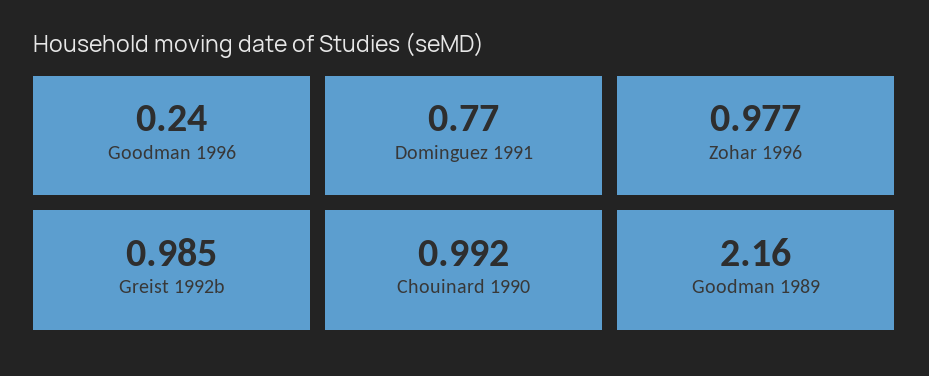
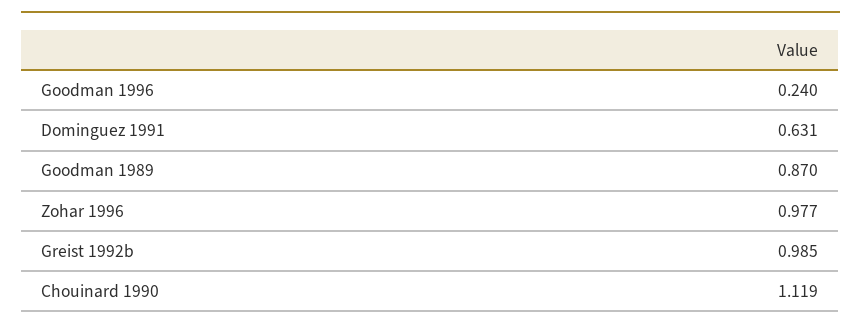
  {
    "Goodman 1996": 0.24,
-   "Dominguez 1991": 0.77,
+   "Dominguez 1991": 0.631,
    "Zohar 1996": 0.977,
    "Greist 1992b": 0.985,
-   "Chouinard 1990": 0.992,
+   "Chouinard 1990": 1.119,
-   "Goodman 1989": 2.16
+   "Goodman 1989": 0.87
  }

